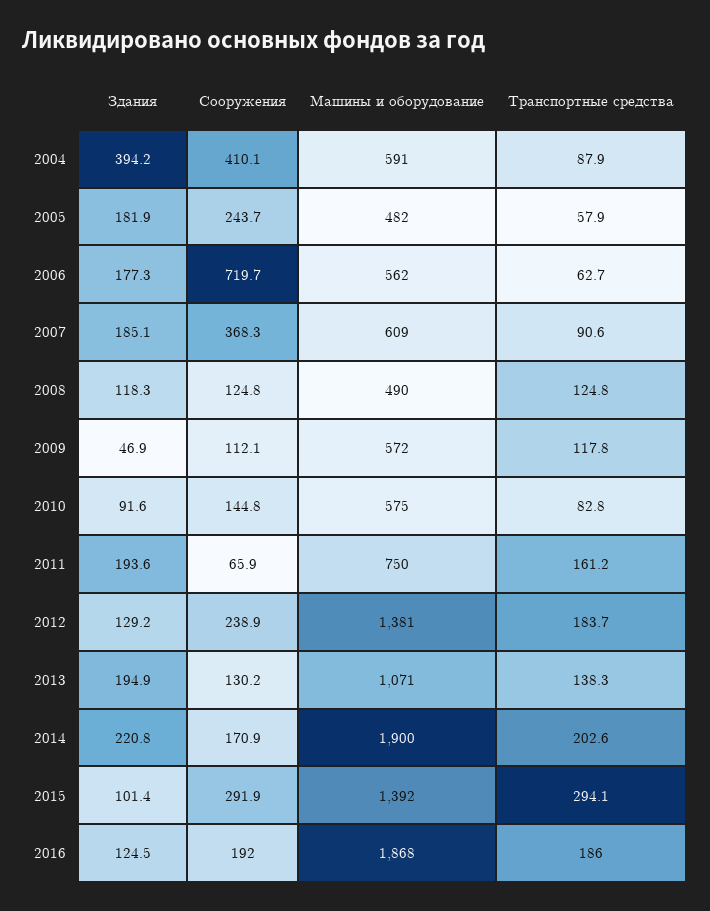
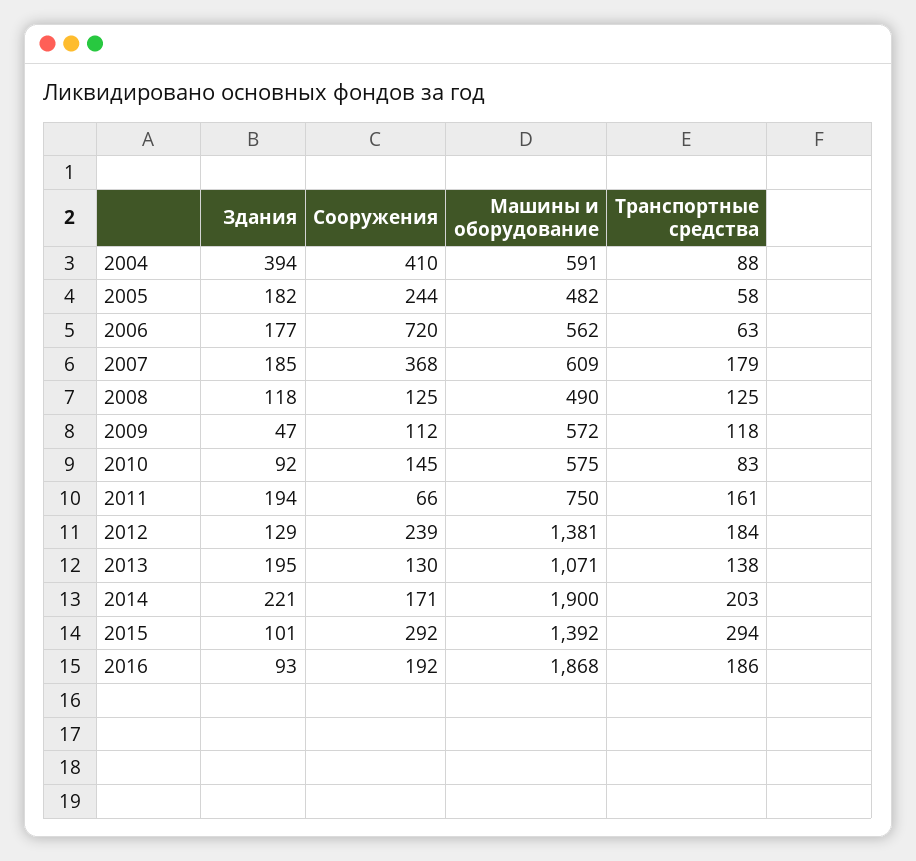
  {
    "Здания": {
      "2004": 394.2,
      "2005": 181.9,
      "2006": 177.3,
      "2007": 185.1,
      "2008": 118.3,
      "2009": 46.9,
      "2010": 91.6,
      "2011": 193.6,
      "2012": 129.2,
      "2013": 194.9,
      "2014": 220.8,
      "2015": 101.4,
-     "2016": 124.5
+     "2016": 93
    },
    "Сооружения": {
      "2004": 410.1,
      "2005": 243.7,
      "2006": 719.7,
      "2007": 368.3,
      "2008": 124.8,
      "2009": 112.1,
      "2010": 144.8,
      "2011": 65.9,
      "2012": 238.9,
      "2013": 130.2,
      "2014": 170.9,
      "2015": 291.9,
      "2016": 192
    },
    "Машины и оборудование": {
      "2004": 591,
      "2005": 482,
      "2006": 562,
      "2007": 609,
      "2008": 490,
      "2009": 572,
      "2010": 575,
      "2011": 750,
      "2012": 1381,
      "2013": 1071,
      "2014": 1900,
      "2015": 1392,
      "2016": 1868
    },
    "Транспортные средства": {
      "2004": 87.9,
      "2005": 57.9,
      "2006": 62.7,
-     "2007": 90.6,
+     "2007": 179,
      "2008": 124.8,
      "2009": 117.8,
      "2010": 82.8,
      "2011": 161.2,
      "2012": 183.7,
      "2013": 138.3,
      "2014": 202.6,
      "2015": 294.1,
      "2016": 186
    }
  }

